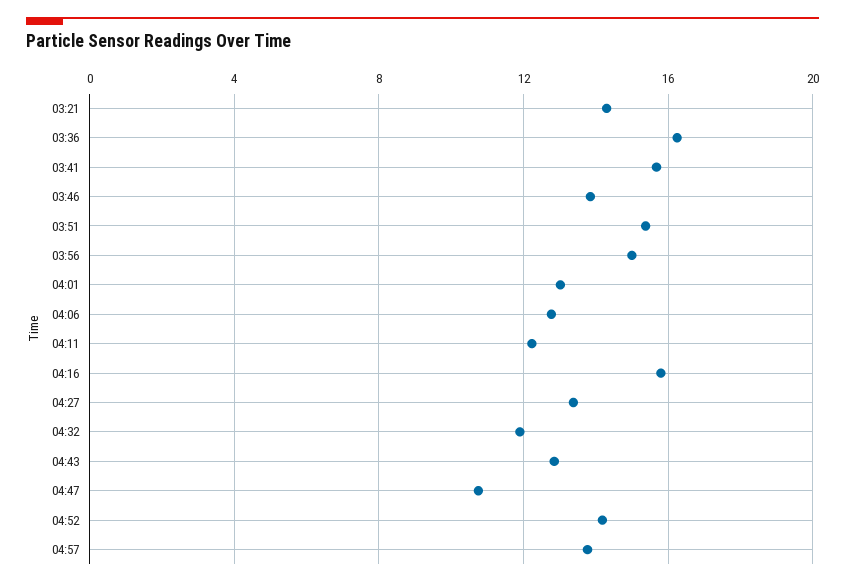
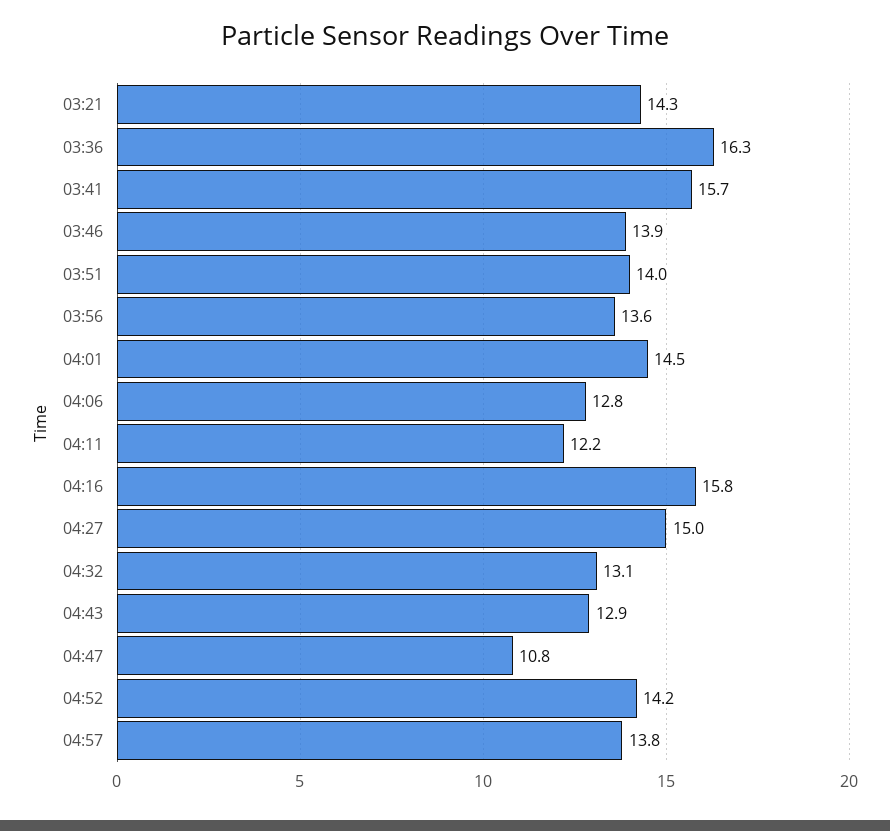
  {
    "03:21": 14.3,
    "03:36": 16.3,
    "03:41": 15.7,
    "03:46": 13.9,
-   "03:51": 15.5,
+   "03:51": 14,
-   "03:56": 15,
+   "03:56": 13.6,
-   "04:01": 13,
+   "04:01": 14.5,
    "04:06": 12.8,
    "04:11": 12.2,
    "04:16": 15.8,
-   "04:27": 13.5,
+   "04:27": 15,
-   "04:32": 12,
+   "04:32": 13.1,
    "04:43": 12.9,
    "04:47": 10.8,
    "04:52": 14.2,
    "04:57": 13.8
  }

